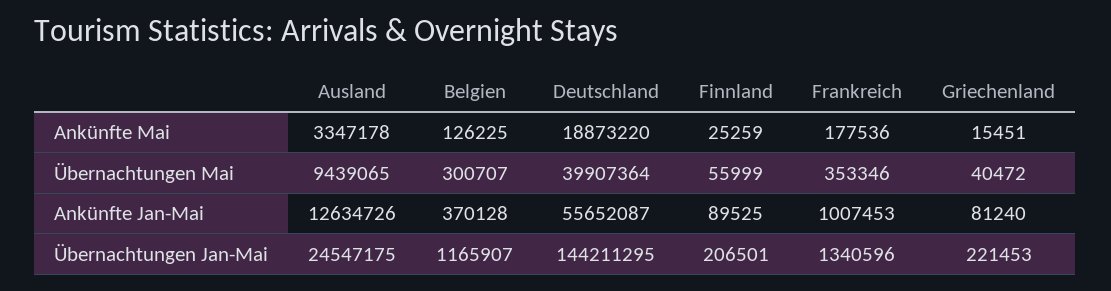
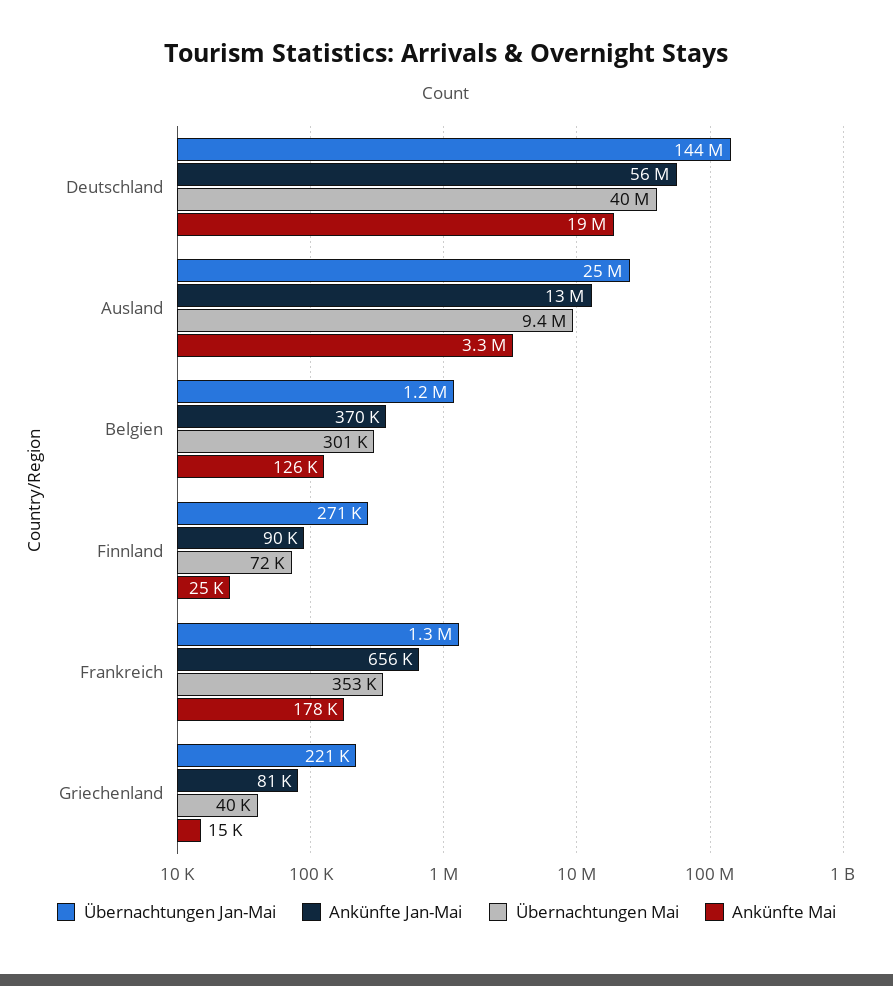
  {
    "Ankünfte Mai": {
      "Ausland": 3347178,
      "Belgien": 126225,
      "Deutschland": 18873220,
      "Finnland": 25259,
      "Frankreich": 177536,
      "Griechenland": 15451
    },
    "Übernachtungen Mai": {
      "Ausland": 9439065,
      "Belgien": 300707,
      "Deutschland": 39907364,
-     "Finnland": 55999,
+     "Finnland": 72000,
      "Frankreich": 353346,
      "Griechenland": 40472
    },
    "Ankünfte Jan-Mai": {
      "Ausland": 12634726,
      "Belgien": 370128,
      "Deutschland": 55652087,
      "Finnland": 89525,
-     "Frankreich": 1007453,
+     "Frankreich": 656000,
      "Griechenland": 81240
    },
    "Übernachtungen Jan-Mai": {
      "Ausland": 24547175,
      "Belgien": 1165907,
      "Deutschland": 144211295,
-     "Finnland": 206501,
+     "Finnland": 271000,
      "Frankreich": 1340596,
      "Griechenland": 221453
    }
  }

